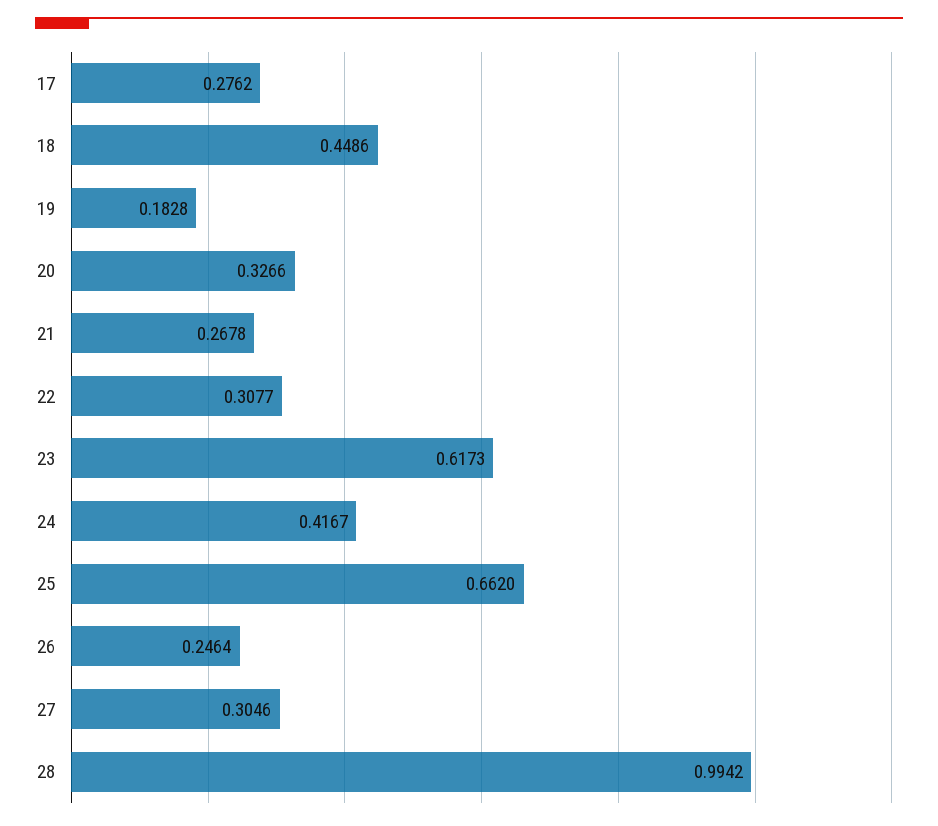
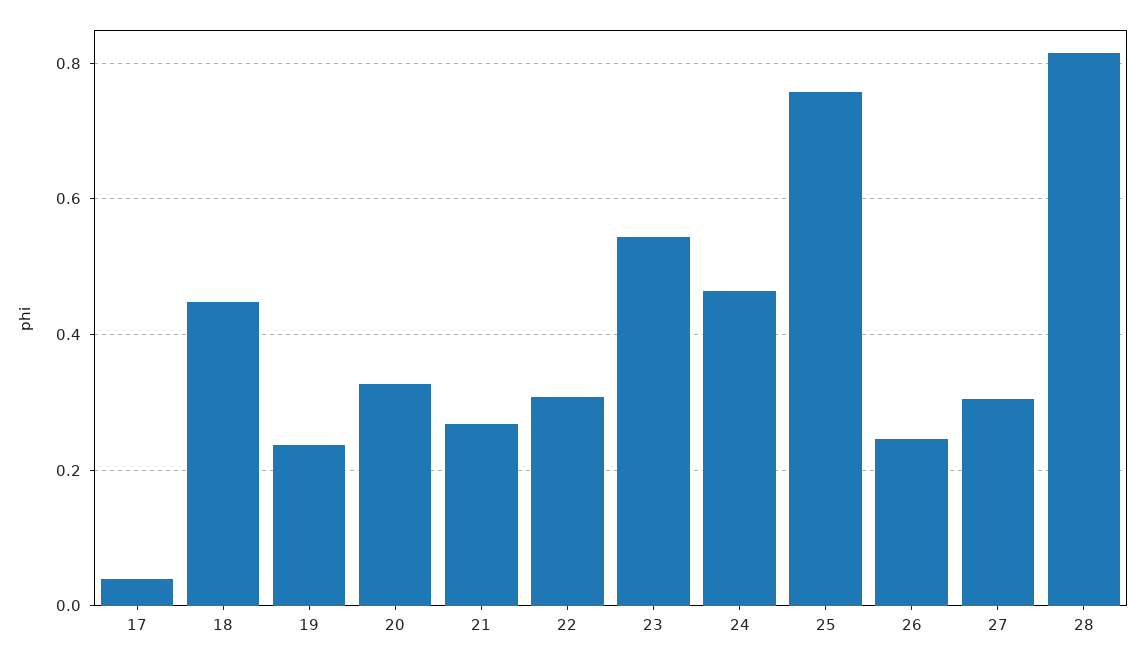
  {
-   "17": 0.2762,
+   "17": 0.04,
    "18": 0.4486,
-   "19": 0.1828,
+   "19": 0.24,
    "20": 0.3266,
    "21": 0.2678,
    "22": 0.3077,
-   "23": 0.6173,
+   "23": 0.54,
-   "24": 0.4167,
+   "24": 0.46,
-   "25": 0.662,
+   "25": 0.76,
    "26": 0.2464,
    "27": 0.3046,
-   "28": 0.9942
+   "28": 0.82
  }

